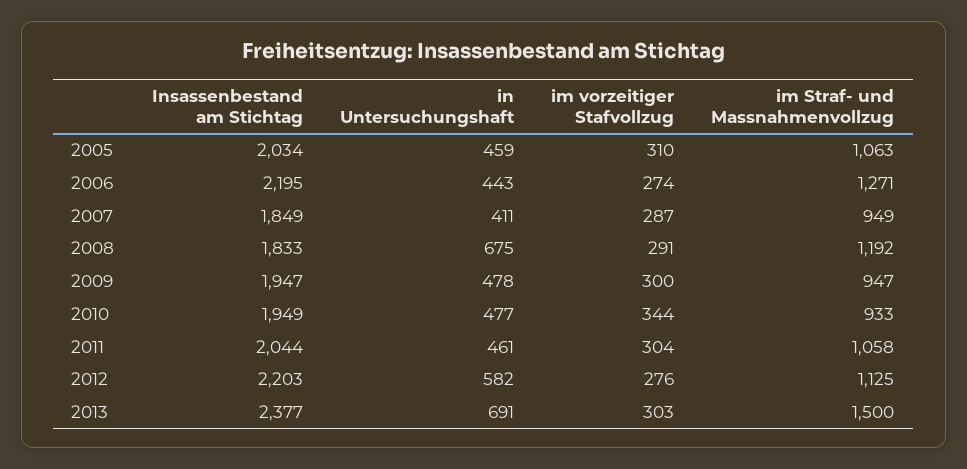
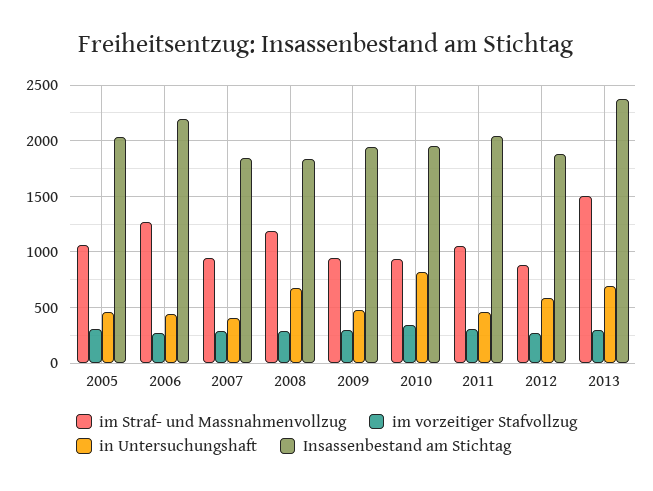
  {
    "Insassenbestand am Stichtag": {
      "2005": 2034,
      "2006": 2195,
      "2007": 1849,
      "2008": 1833,
      "2009": 1947,
      "2010": 1949,
      "2011": 2044,
-     "2012": 2203,
+     "2012": 1900,
      "2013": 2377
    },
    "in Untersuchungshaft": {
      "2005": 459,
      "2006": 443,
      "2007": 411,
      "2008": 675,
      "2009": 478,
-     "2010": 477,
+     "2010": 800,
      "2011": 461,
      "2012": 582,
      "2013": 691
    },
    "im vorzeitiger Stafvollzug": {
      "2005": 310,
      "2006": 274,
      "2007": 287,
      "2008": 291,
      "2009": 300,
      "2010": 344,
      "2011": 304,
      "2012": 276,
      "2013": 303
    },
    "im Straf- und Massnahmenvollzug": {
      "2005": 1063,
      "2006": 1271,
      "2007": 949,
      "2008": 1192,
      "2009": 947,
      "2010": 933,
      "2011": 1058,
-     "2012": 1125,
+     "2012": 900,
      "2013": 1500
    }
  }

